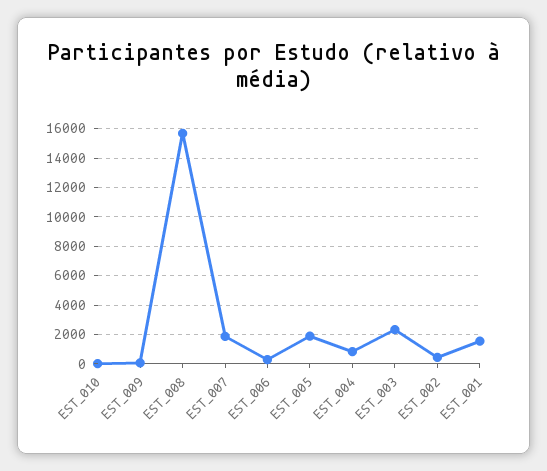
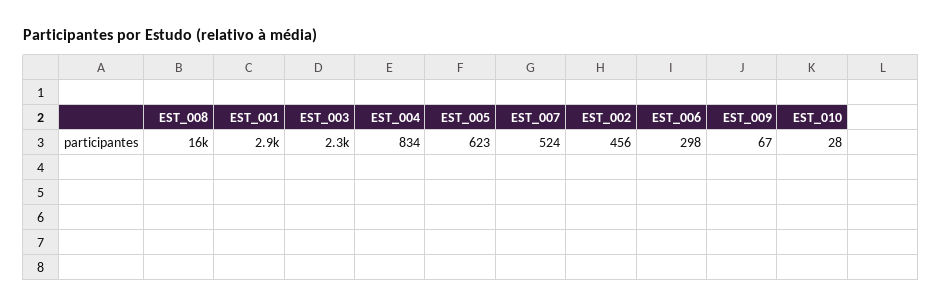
  {
    "EST_010": 28,
    "EST_009": 67,
    "EST_008": 16000,
-   "EST_007": 2000,
+   "EST_007": 524,
    "EST_006": 298,
-   "EST_005": 2000,
+   "EST_005": 623,
    "EST_004": 834,
    "EST_003": 2300,
    "EST_002": 456,
-   "EST_001": 1500
+   "EST_001": 2900
  }

